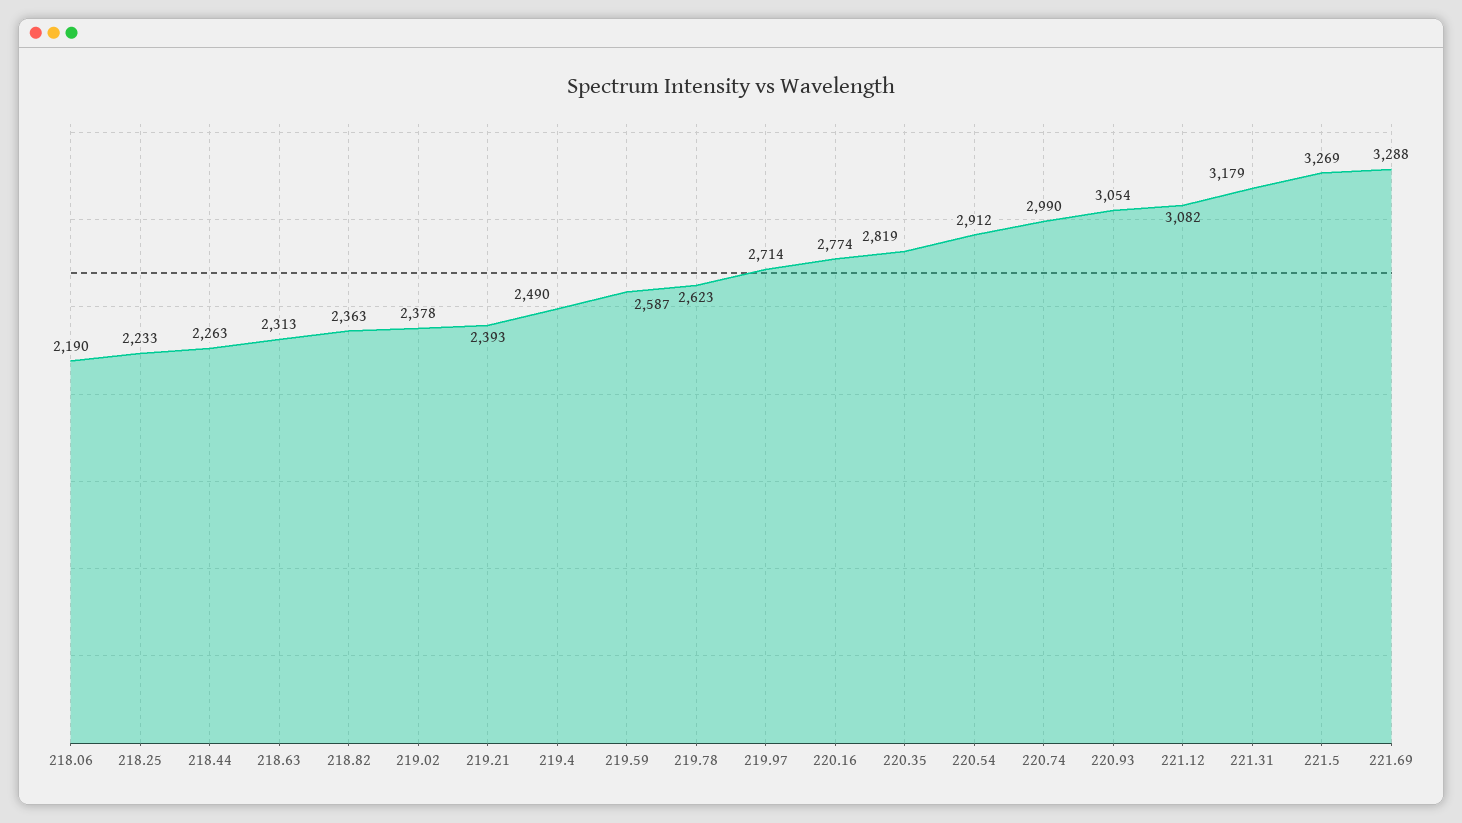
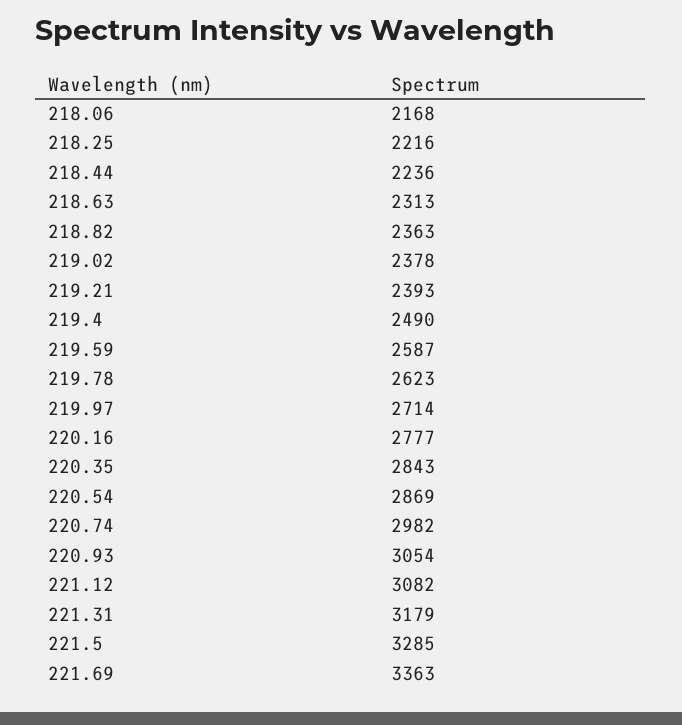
  {
-   "218.06": 2190,
+   "218.06": 2168,
-   "218.25": 2233,
+   "218.25": 2216,
-   "218.44": 2263,
+   "218.44": 2236,
    "218.63": 2313,
    "218.82": 2363,
    "219.02": 2378,
    "219.21": 2393,
    "219.4": 2490,
    "219.59": 2587,
    "219.78": 2623,
    "219.97": 2714,
-   "220.16": 2774,
+   "220.16": 2777,
-   "220.35": 2819,
+   "220.35": 2843,
-   "220.54": 2912,
+   "220.54": 2869,
-   "220.74": 2990,
+   "220.74": 2982,
    "220.93": 3054,
    "221.12": 3082,
    "221.31": 3179,
-   "221.5": 3269,
+   "221.5": 3285,
-   "221.69": 3288
+   "221.69": 3363
  }

